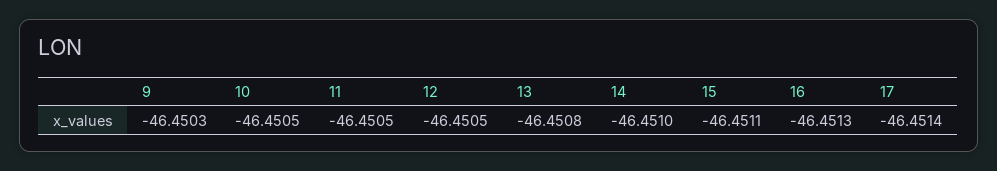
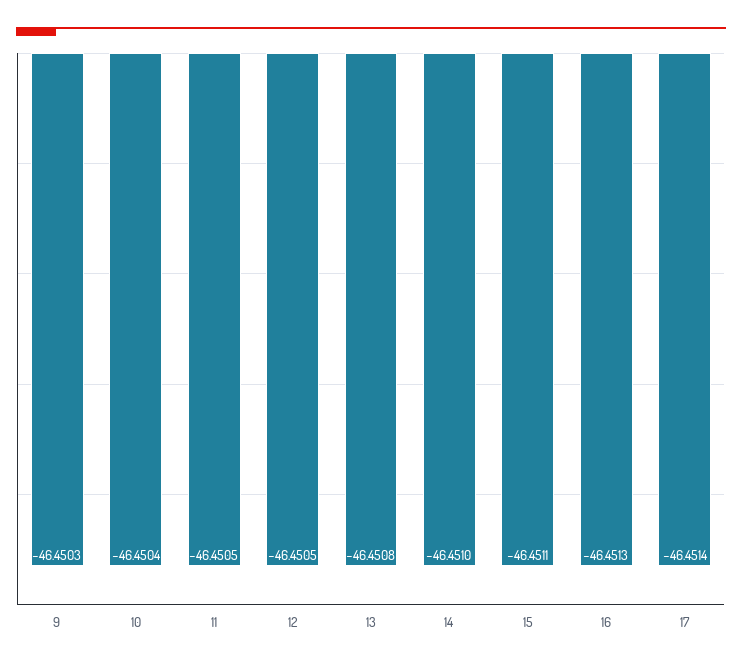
  {
    "9": -46.4503,
-   "10": -46.4505,
+   "10": -46.4504,
    "11": -46.4505,
    "12": -46.4505,
    "13": -46.4508,
    "14": -46.451,
    "15": -46.4511,
    "16": -46.4513,
    "17": -46.4514
  }

